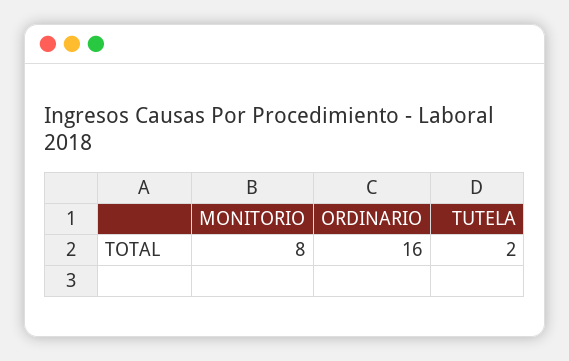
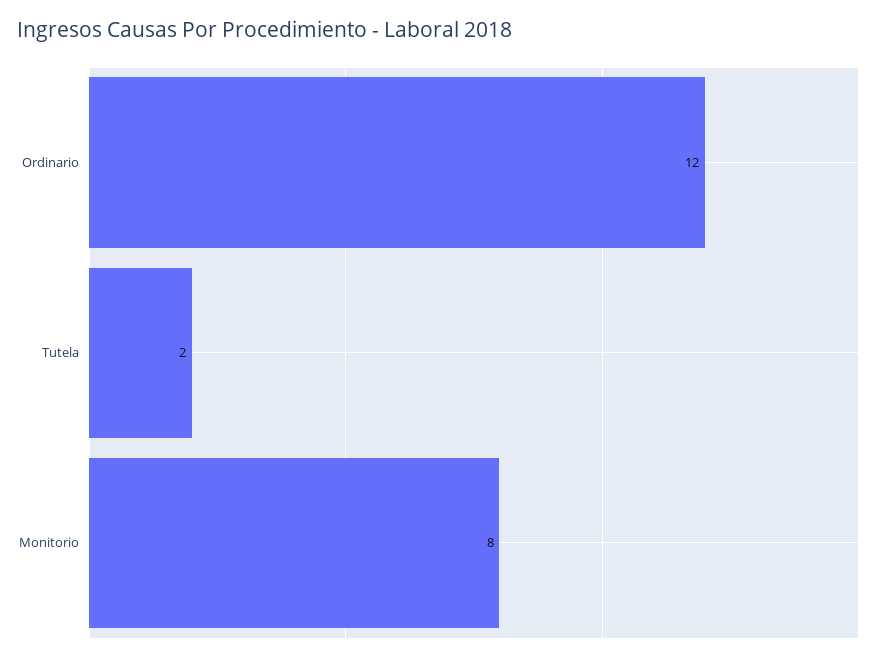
  {
    "MONITORIO": 8,
-   "ORDINARIO": 16,
+   "ORDINARIO": 12,
    "TUTELA": 2
  }

